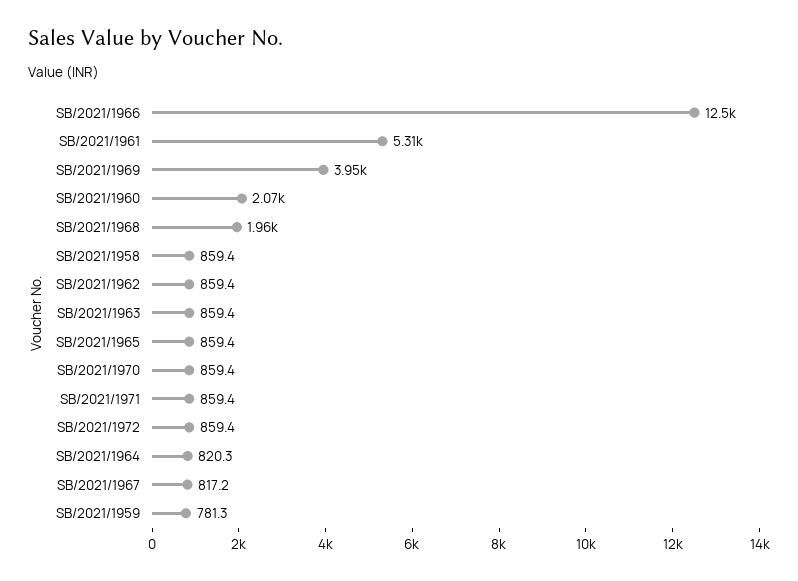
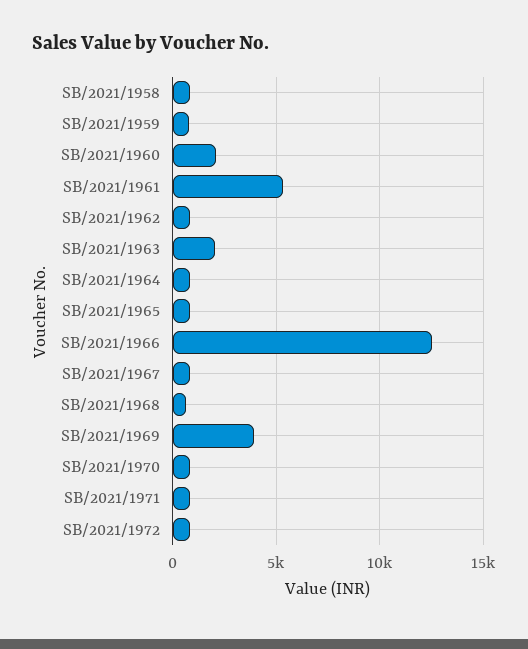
  {
    "SB/2021/1966": 12500,
    "SB/2021/1961": 5310,
    "SB/2021/1969": 3950,
    "SB/2021/1960": 2070,
-   "SB/2021/1968": 1960,
+   "SB/2021/1968": 500,
    "SB/2021/1958": 859.4,
    "SB/2021/1962": 859.4,
-   "SB/2021/1963": 859.4,
+   "SB/2021/1963": 2000,
    "SB/2021/1965": 859.4,
    "SB/2021/1970": 859.4,
    "SB/2021/1971": 859.4,
    "SB/2021/1972": 859.4,
    "SB/2021/1964": 820.3,
    "SB/2021/1967": 817.2,
    "SB/2021/1959": 781.3
  }

